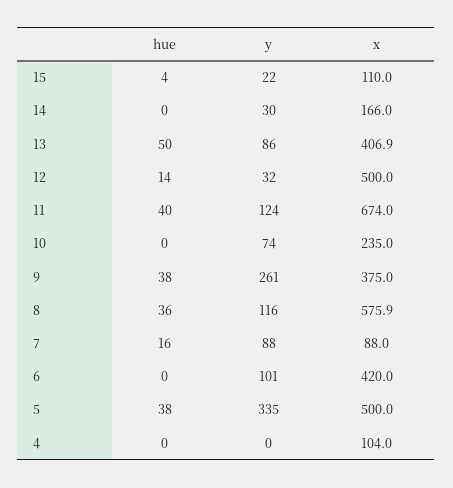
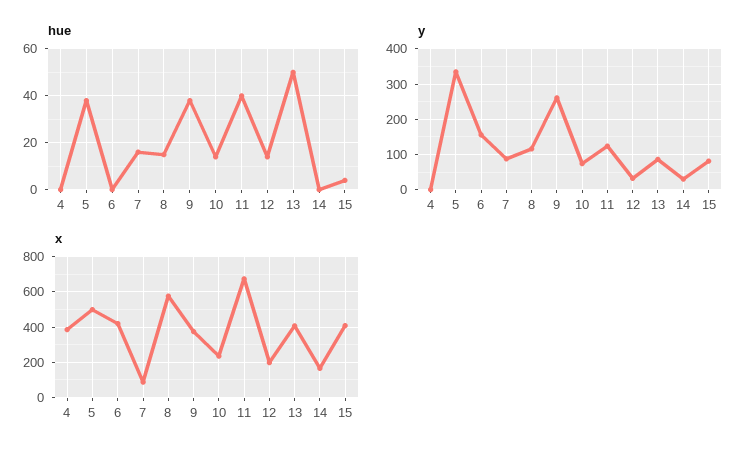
  {
    "hue": {
      "15": 4,
      "14": 0,
      "13": 50,
      "12": 14,
      "11": 40,
-     "10": 0,
+     "10": 15,
      "9": 38,
-     "8": 36,
+     "8": 15,
      "7": 16,
      "6": 0,
      "5": 38,
      "4": 0
    },
    "y": {
-     "15": 22,
+     "15": 80,
      "14": 30,
      "13": 86,
      "12": 32,
      "11": 124,
      "10": 74,
      "9": 261,
      "8": 116,
      "7": 88,
-     "6": 101,
+     "6": 160,
      "5": 335,
      "4": 0
    },
    "x": {
-     "15": 110,
+     "15": 400,
      "14": 166,
      "13": 406.9,
-     "12": 500,
+     "12": 200,
      "11": 674,
      "10": 235,
      "9": 375,
      "8": 575.9,
      "7": 88,
      "6": 420,
      "5": 500,
-     "4": 104
+     "4": 400
    }
  }

